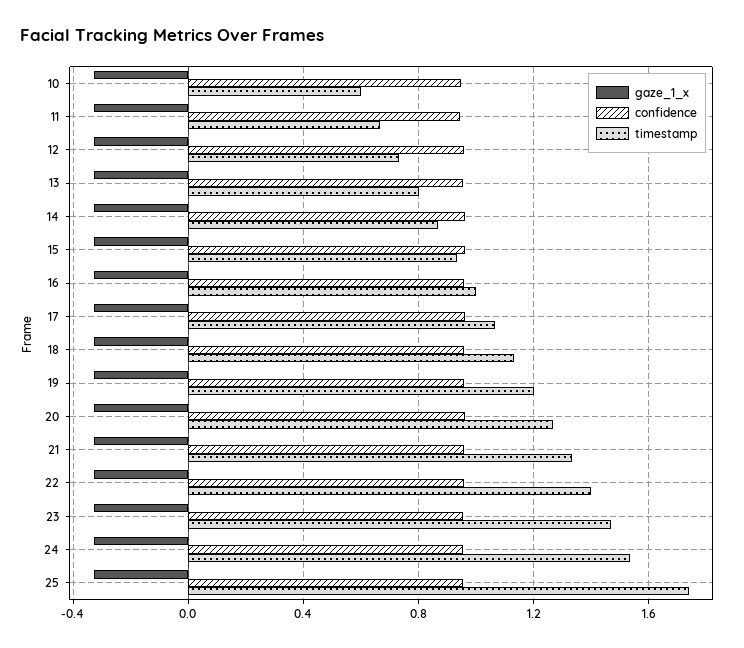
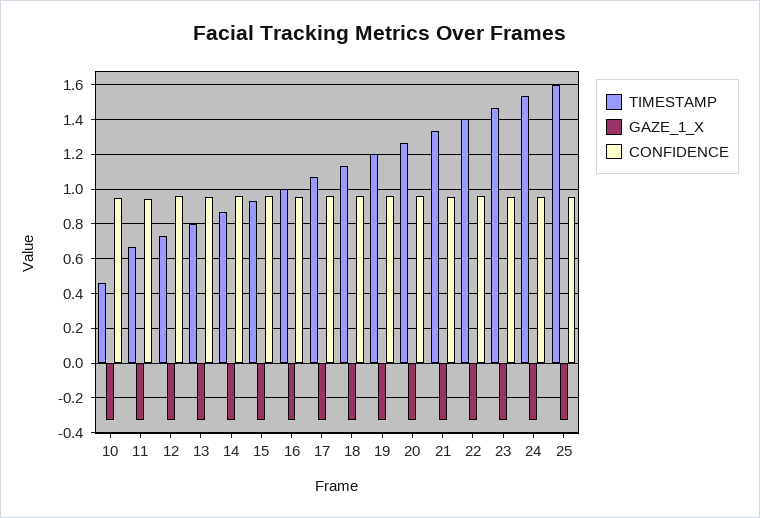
  {
    "gaze_1_x": {
      "10": -0.35,
      "11": -0.35,
      "12": -0.35,
      "13": -0.35,
      "14": -0.35,
      "15": -0.35,
      "16": -0.35,
      "17": -0.35,
      "18": -0.35,
      "19": -0.35,
      "20": -0.35,
      "21": -0.35,
      "22": -0.35,
      "23": -0.35,
      "24": -0.35,
      "25": -0.35
    },
    "confidence": {
      "10": 0.95,
      "11": 0.95,
      "12": 0.95,
      "13": 0.95,
      "14": 0.95,
      "15": 0.95,
      "16": 0.95,
      "17": 0.95,
      "18": 0.95,
      "19": 0.95,
      "20": 0.95,
      "21": 0.95,
      "22": 0.95,
      "23": 0.95,
      "24": 0.95,
      "25": 0.95
    },
    "timestamp": {
-     "10": 0.6,
+     "10": 0.45,
      "11": 0.65,
      "12": 0.75,
      "13": 0.8,
      "14": 0.85,
      "15": 0.95,
      "16": 1,
      "17": 1.05,
      "18": 1.15,
      "19": 1.2,
      "20": 1.25,
      "21": 1.35,
      "22": 1.4,
      "23": 1.45,
      "24": 1.55,
-     "25": 1.75
+     "25": 1.6
    }
  }

